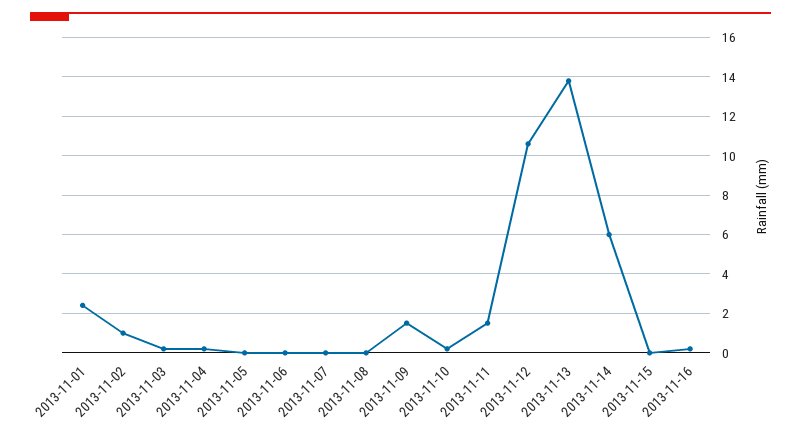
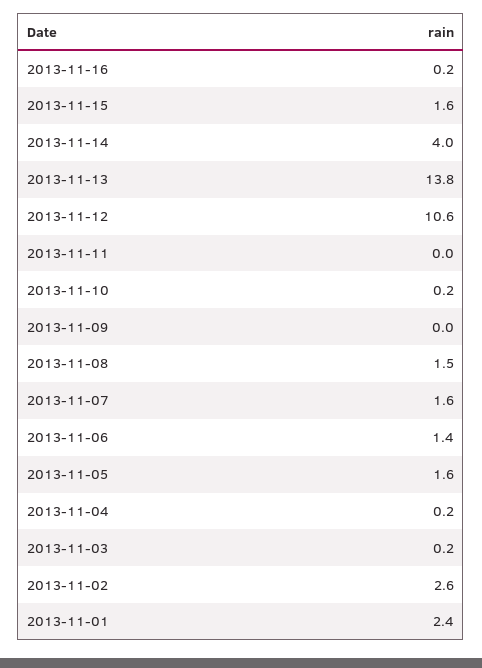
  {
    "2013-11-01": 2.4,
-   "2013-11-02": 1,
+   "2013-11-02": 2.6,
    "2013-11-03": 0.2,
    "2013-11-04": 0.2,
-   "2013-11-05": 0,
+   "2013-11-05": 1.6,
-   "2013-11-06": 0,
+   "2013-11-06": 1.4,
-   "2013-11-07": 0,
+   "2013-11-07": 1.6,
-   "2013-11-08": 0,
+   "2013-11-08": 1.5,
-   "2013-11-09": 1.5,
+   "2013-11-09": 0,
    "2013-11-10": 0.2,
-   "2013-11-11": 1.5,
+   "2013-11-11": 0,
    "2013-11-12": 10.6,
    "2013-11-13": 13.8,
-   "2013-11-14": 6,
+   "2013-11-14": 4,
-   "2013-11-15": 0,
+   "2013-11-15": 1.6,
    "2013-11-16": 0.2
  }

